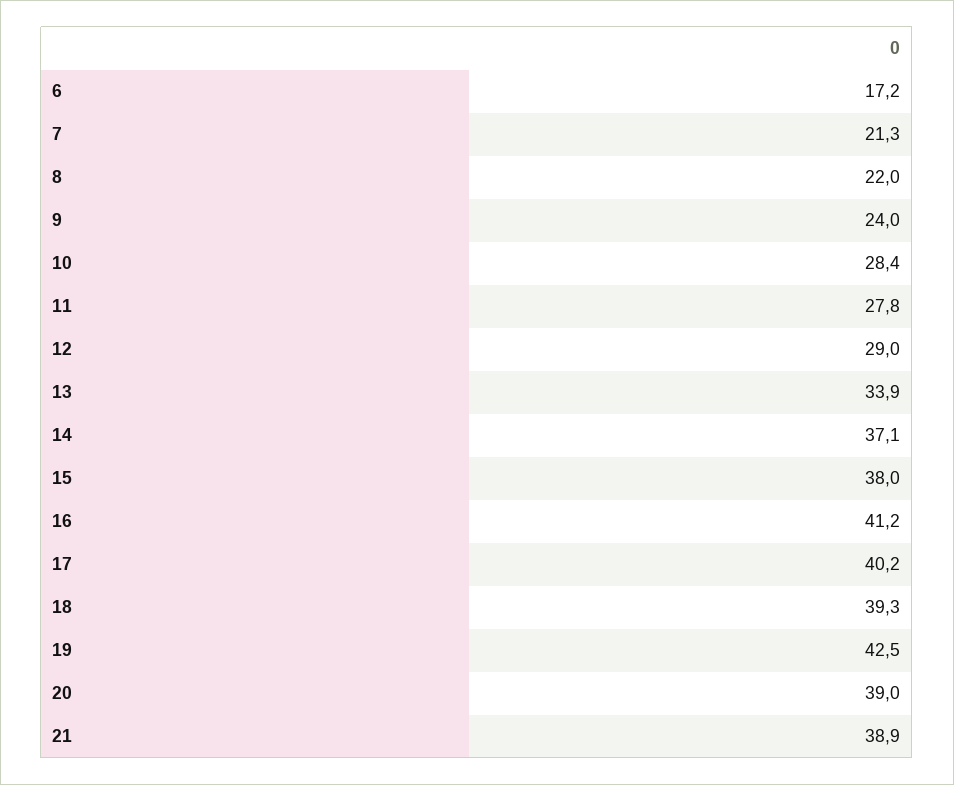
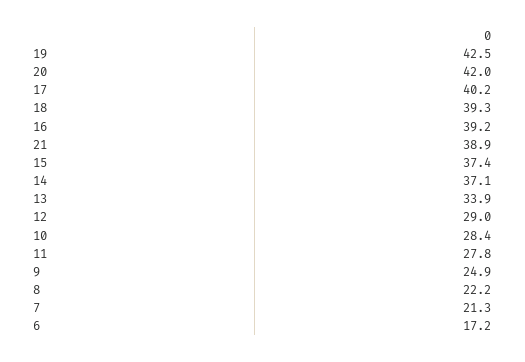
  {
    "6": 17.2,
    "7": 21.3,
-   "8": 22,
+   "8": 22.2,
-   "9": 24,
+   "9": 24.9,
    "10": 28.4,
    "11": 27.8,
    "12": 29,
    "13": 33.9,
    "14": 37.1,
-   "15": 38,
+   "15": 37.4,
-   "16": 41.2,
+   "16": 39.2,
    "17": 40.2,
    "18": 39.3,
    "19": 42.5,
-   "20": 39,
+   "20": 42,
    "21": 38.9
  }

